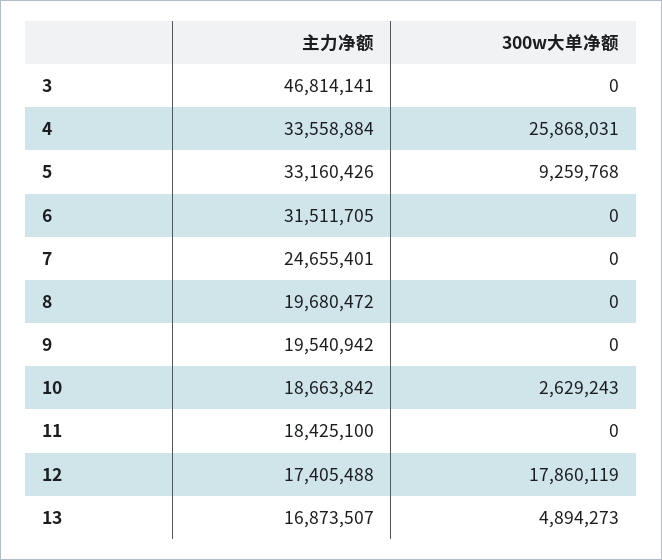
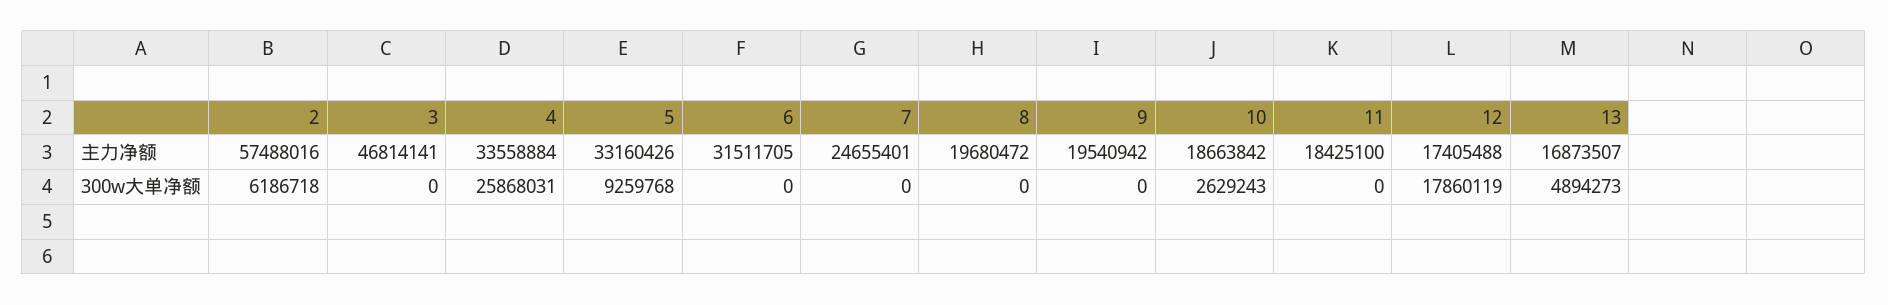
  {
    "主力净额": {
      "3": 46814141,
      "4": 33558884,
      "5": 33160426,
      "6": 31511705,
      "7": 24655401,
      "8": 19680472,
      "9": 19540942,
      "10": 18663842,
      "11": 18425100,
      "12": 17405488,
-     "13": 16873507
+     "13": 16873507,
+     "2": 57488016
    },
    "300w大单净额": {
      "3": 0,
      "4": 25868031,
      "5": 9259768,
      "6": 0,
      "7": 0,
      "8": 0,
      "9": 0,
      "10": 2629243,
      "11": 0,
      "12": 17860119,
-     "13": 4894273
+     "13": 4894273,
+     "2": 6186718
    }
  }

